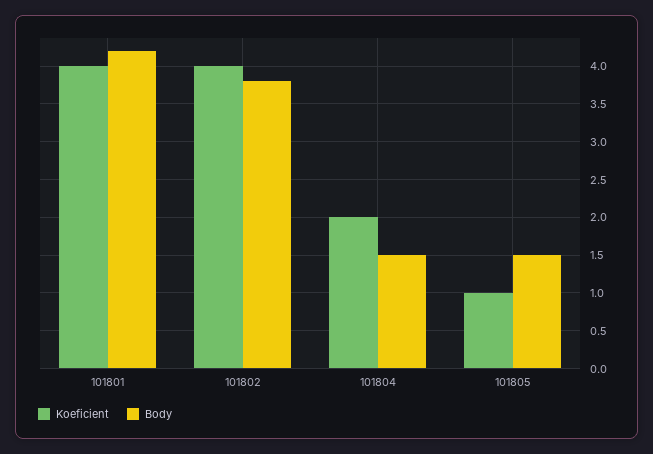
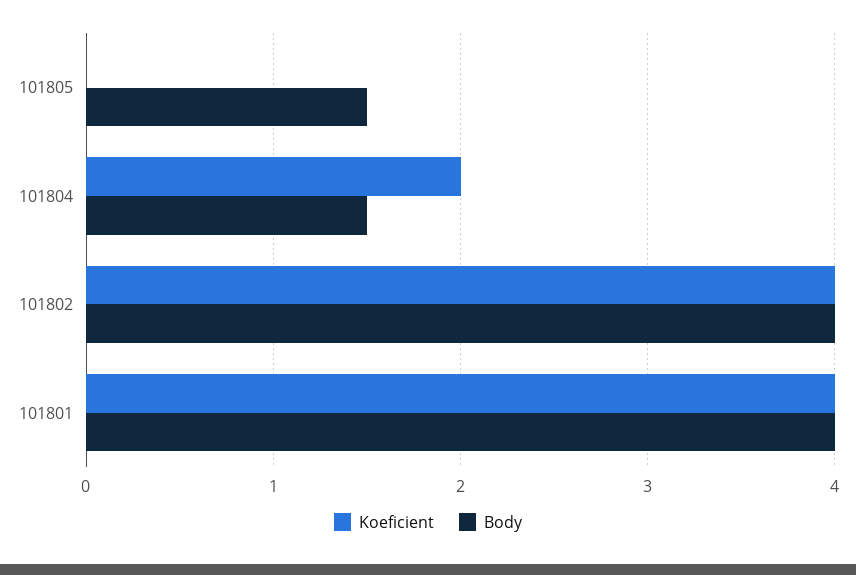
  {
    "Koeficient": {
      "101801": 4,
      "101802": 4,
      "101804": 2,
-     "101805": 1
+     "101805": 0
    },
    "Body": {
-     "101801": 4.2,
+     "101801": 4,
-     "101802": 3.8,
+     "101802": 4,
      "101804": 1.5,
      "101805": 1.5
    }
  }

